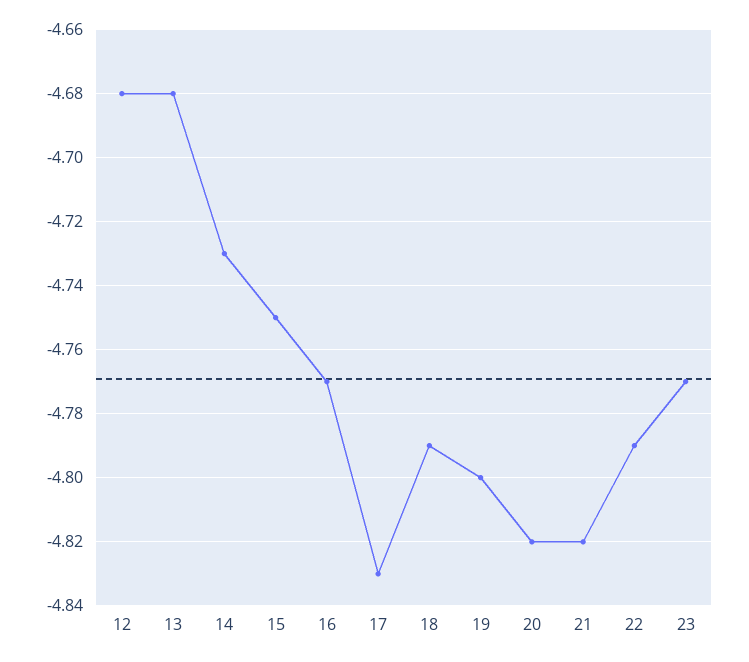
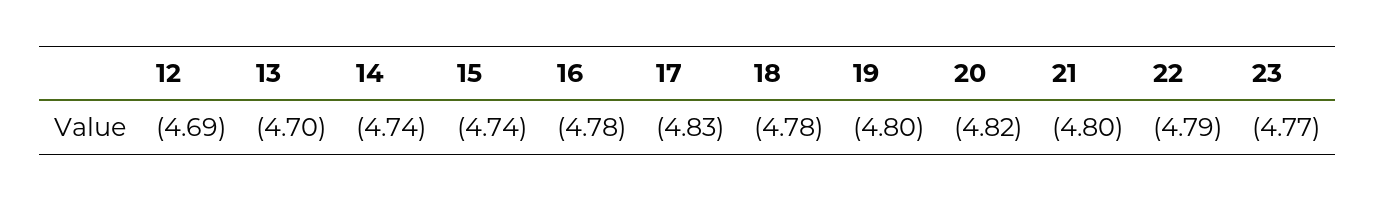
  {
-   "12": -4.68,
+   "12": -4.69,
-   "13": -4.68,
+   "13": -4.7,
-   "14": -4.73,
+   "14": -4.74,
-   "15": -4.75,
+   "15": -4.74,
-   "16": -4.77,
+   "16": -4.78,
    "17": -4.83,
-   "18": -4.79,
+   "18": -4.78,
    "19": -4.8,
    "20": -4.82,
-   "21": -4.82,
+   "21": -4.8,
    "22": -4.79,
    "23": -4.77
  }

